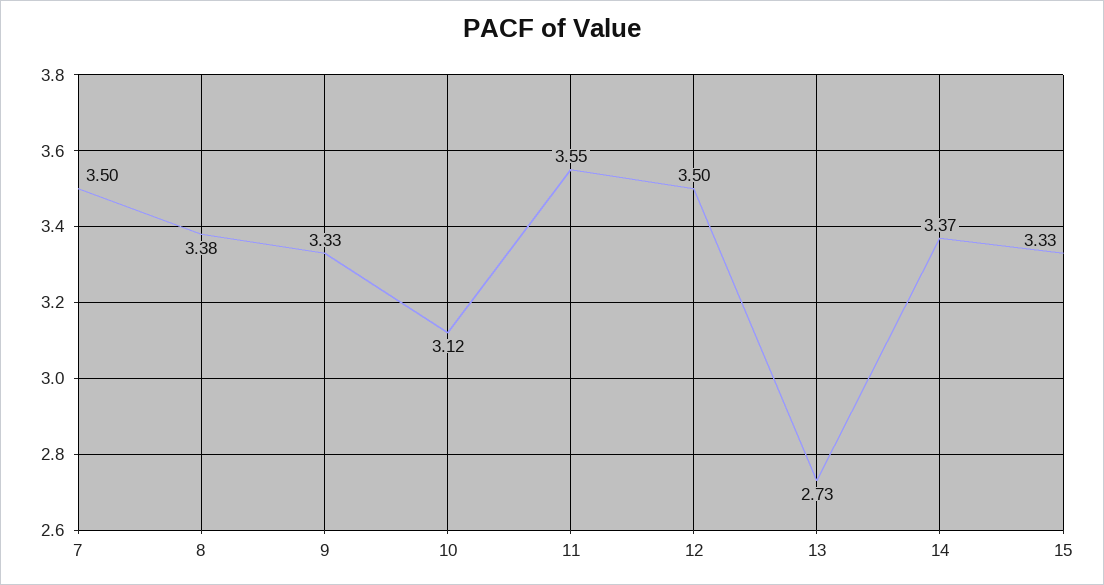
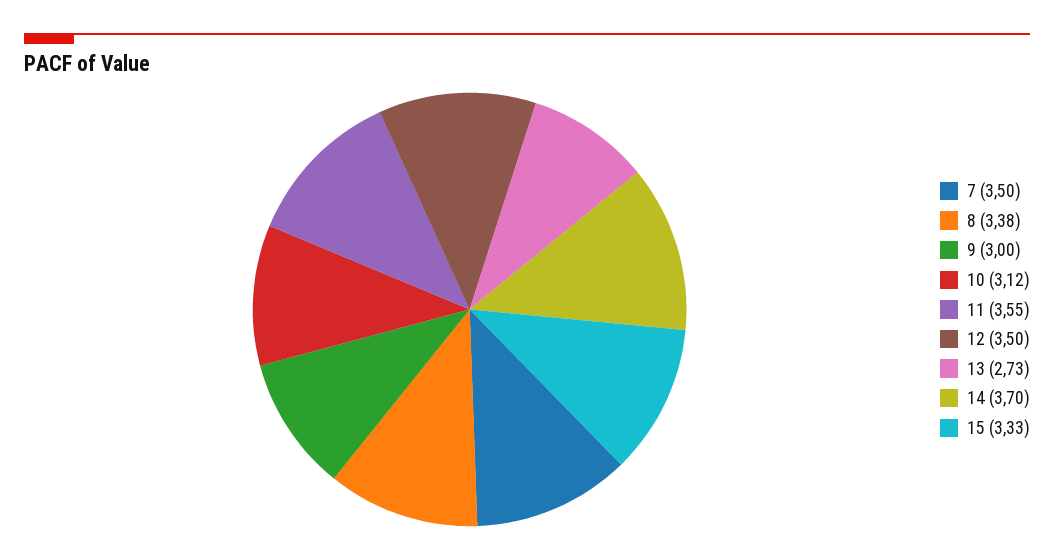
  {
    "7": 3.5,
    "8": 3.38,
-   "9": 3.33,
+   "9": 3,
    "10": 3.12,
    "11": 3.55,
    "12": 3.5,
    "13": 2.73,
-   "14": 3.37,
+   "14": 3.7,
    "15": 3.33
  }

